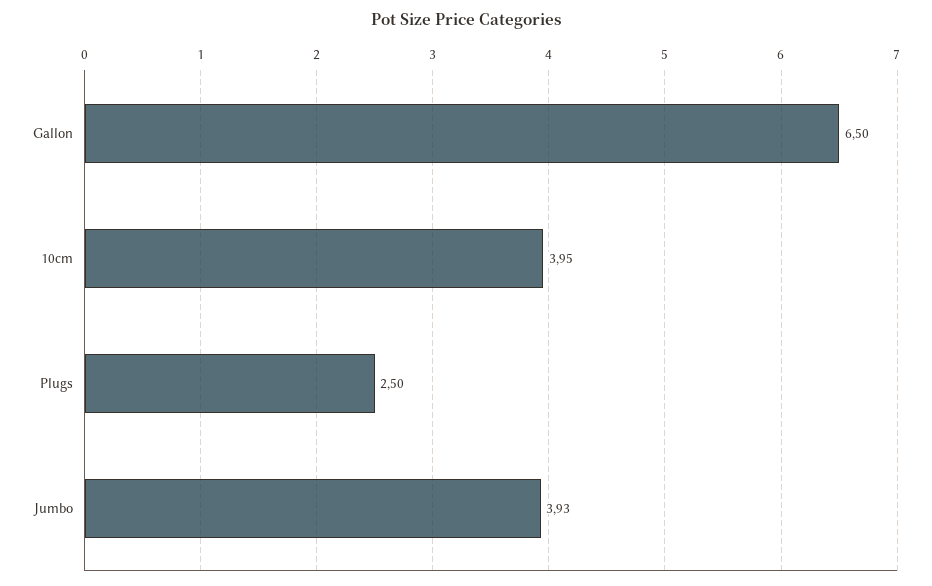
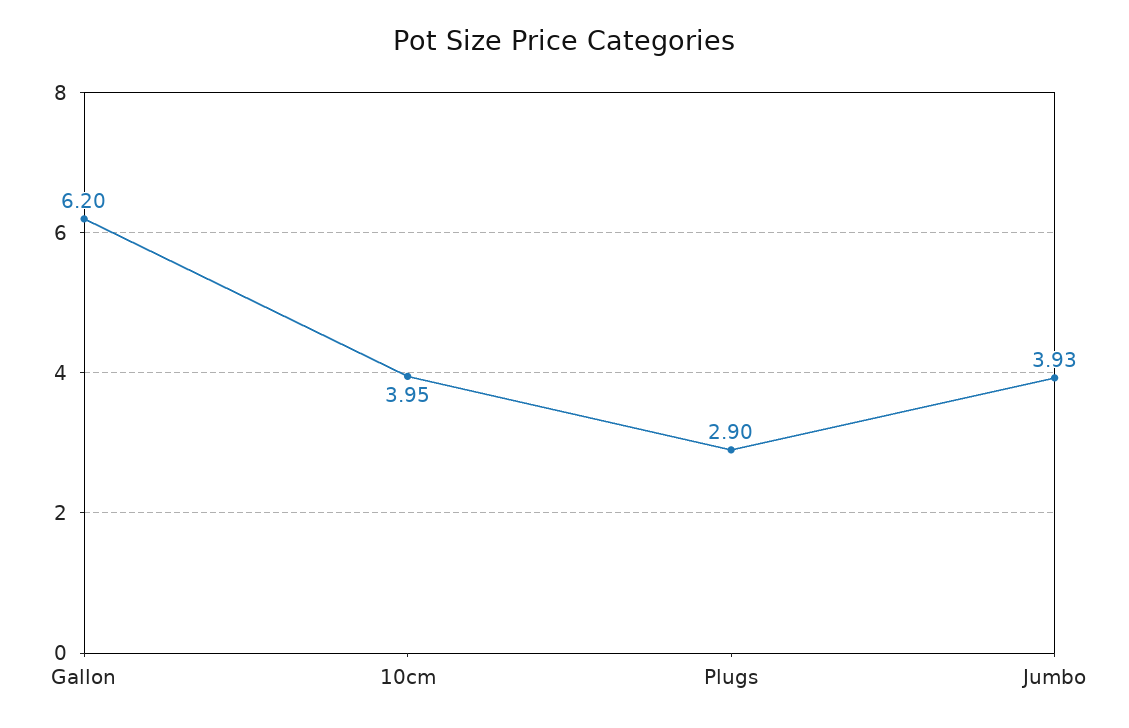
  {
-   "Gallon": 6.5,
+   "Gallon": 6.2,
    "10cm": 3.95,
-   "Plugs": 2.5,
+   "Plugs": 2.9,
    "Jumbo": 3.93
  }

